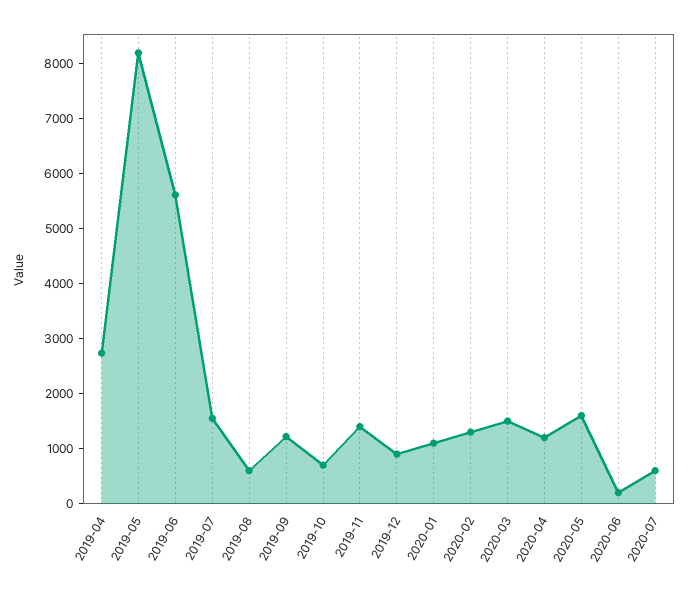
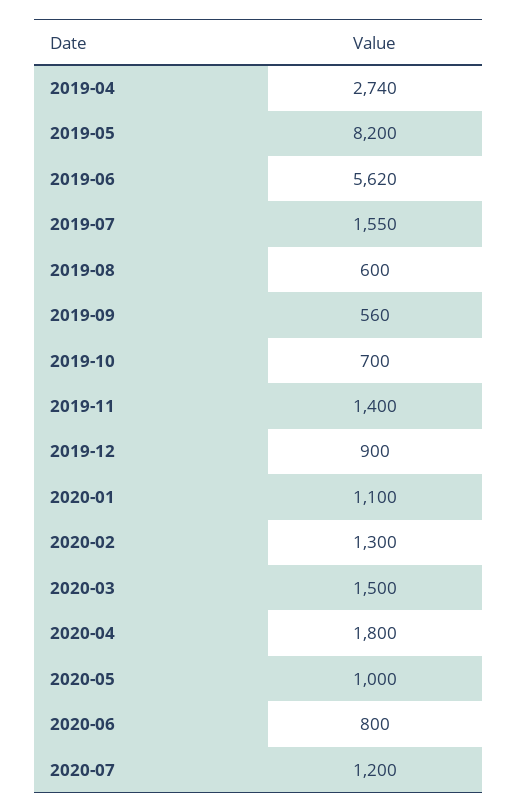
  {
    "2019-04": 2740,
    "2019-05": 8200,
    "2019-06": 5620,
    "2019-07": 1550,
    "2019-08": 600,
-   "2019-09": 1200,
+   "2019-09": 560,
    "2019-10": 700,
    "2019-11": 1400,
    "2019-12": 900,
    "2020-01": 1100,
    "2020-02": 1300,
    "2020-03": 1500,
-   "2020-04": 1200,
+   "2020-04": 1800,
-   "2020-05": 1600,
+   "2020-05": 1000,
-   "2020-06": 200,
+   "2020-06": 800,
-   "2020-07": 600
+   "2020-07": 1200
  }

